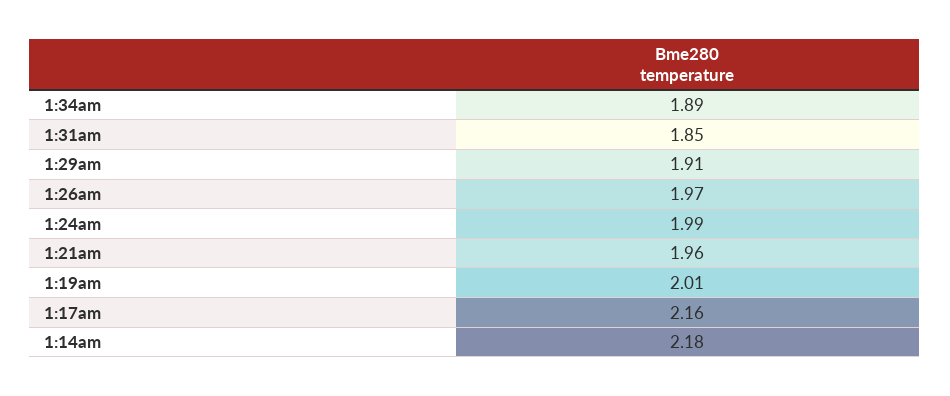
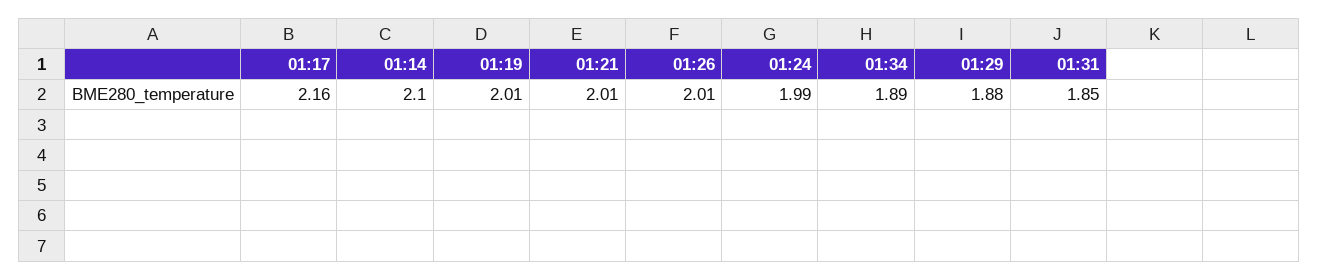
  {
    "1:34am": 1.89,
    "1:31am": 1.85,
-   "1:29am": 1.91,
+   "1:29am": 1.88,
-   "1:26am": 1.97,
+   "1:26am": 2.01,
    "1:24am": 1.99,
-   "1:21am": 1.96,
+   "1:21am": 2.01,
    "1:19am": 2.01,
    "1:17am": 2.16,
-   "1:14am": 2.18
+   "1:14am": 2.1
  }

